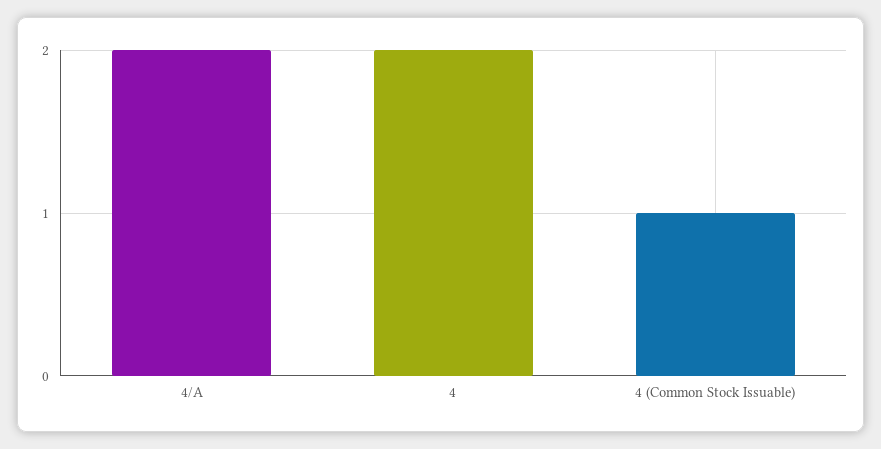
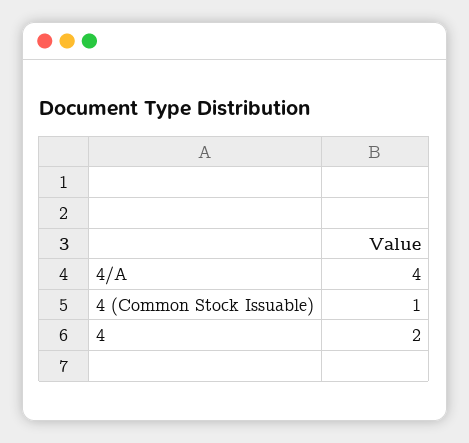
  {
-   "4/A": 2,
+   "4/A": 4,
    "4": 2,
    "4 (Common Stock Issuable)": 1
  }

